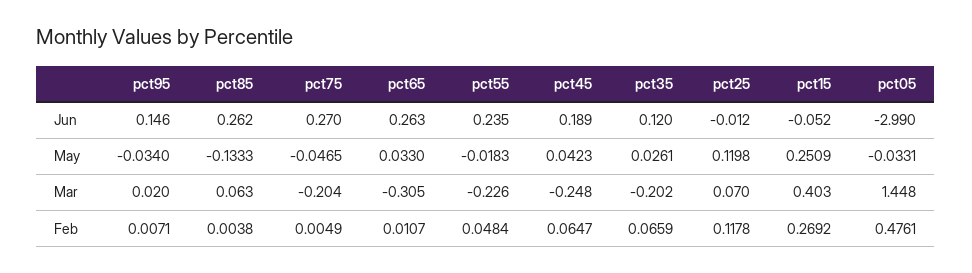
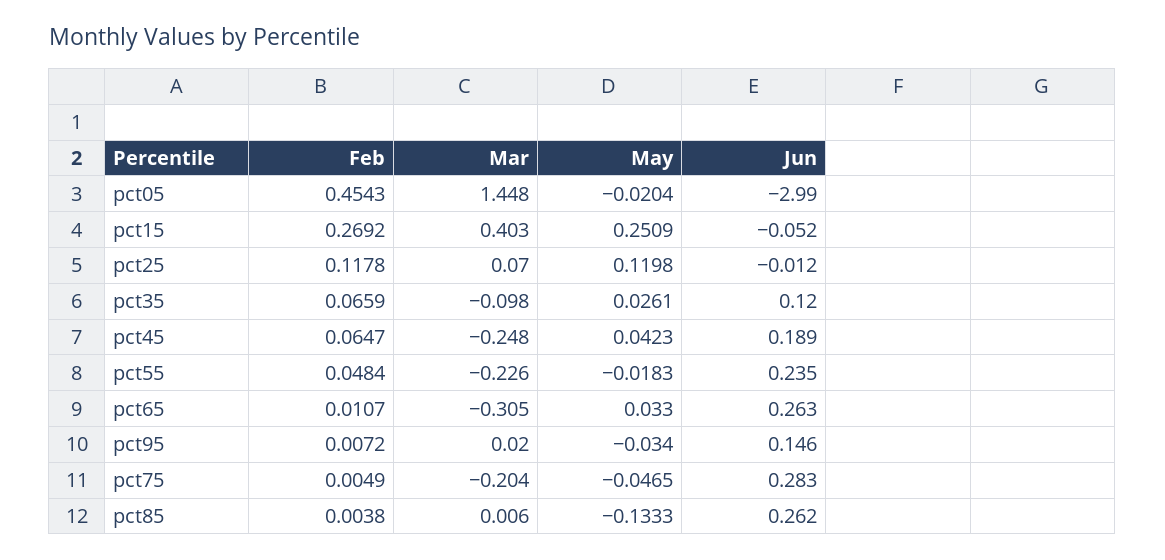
  {
    "pct95": {
      "Jun": 0.146,
      "May": -0.034,
      "Mar": 0.02,
-     "Feb": 0.0071
+     "Feb": 0.0072
    },
    "pct85": {
      "Jun": 0.262,
      "May": -0.1333,
-     "Mar": 0.063,
+     "Mar": 0.006,
      "Feb": 0.0038
    },
    "pct75": {
-     "Jun": 0.27,
+     "Jun": 0.283,
      "May": -0.0465,
      "Mar": -0.204,
      "Feb": 0.0049
    },
    "pct65": {
      "Jun": 0.263,
      "May": 0.033,
      "Mar": -0.305,
      "Feb": 0.0107
    },
    "pct55": {
      "Jun": 0.235,
      "May": -0.0183,
      "Mar": -0.226,
      "Feb": 0.0484
    },
    "pct45": {
      "Jun": 0.189,
      "May": 0.0423,
      "Mar": -0.248,
      "Feb": 0.0647
    },
    "pct35": {
      "Jun": 0.12,
      "May": 0.0261,
-     "Mar": -0.202,
+     "Mar": -0.098,
      "Feb": 0.0659
    },
    "pct25": {
      "Jun": -0.012,
      "May": 0.1198,
      "Mar": 0.07,
      "Feb": 0.1178
    },
    "pct15": {
      "Jun": -0.052,
      "May": 0.2509,
      "Mar": 0.403,
      "Feb": 0.2692
    },
    "pct05": {
      "Jun": -2.99,
-     "May": -0.0331,
+     "May": -0.0204,
      "Mar": 1.448,
-     "Feb": 0.4761
+     "Feb": 0.4543
    }
  }

